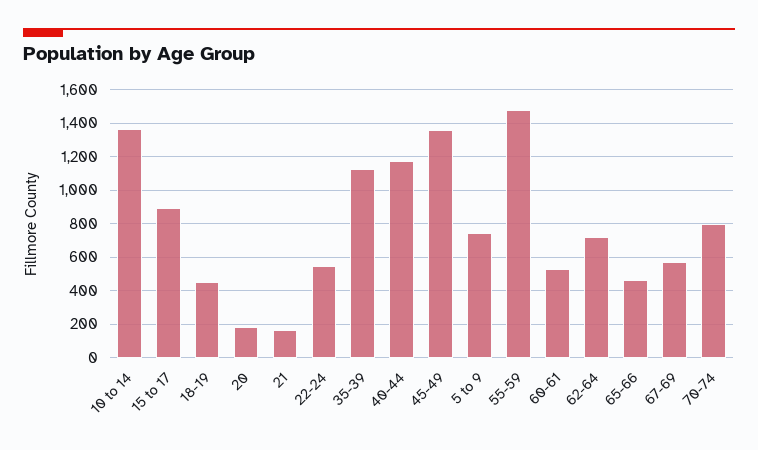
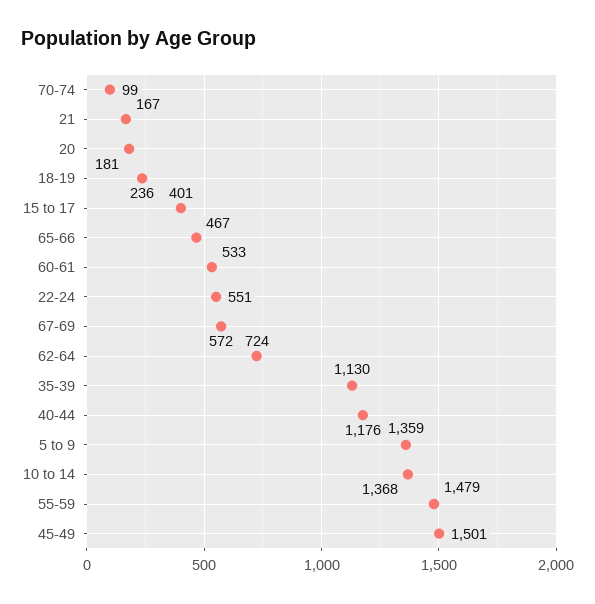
  {
    "10 to 14": 1368,
-   "15 to 17": 900,
+   "15 to 17": 401,
-   "18-19": 450,
+   "18-19": 236,
    "20": 181,
    "21": 167,
    "22-24": 551,
    "35-39": 1130,
    "40-44": 1176,
-   "45-49": 1350,
+   "45-49": 1501,
-   "5 to 9": 750,
+   "5 to 9": 1359,
    "55-59": 1479,
    "60-61": 533,
    "62-64": 724,
    "65-66": 467,
    "67-69": 572,
-   "70-74": 800
+   "70-74": 99
  }

